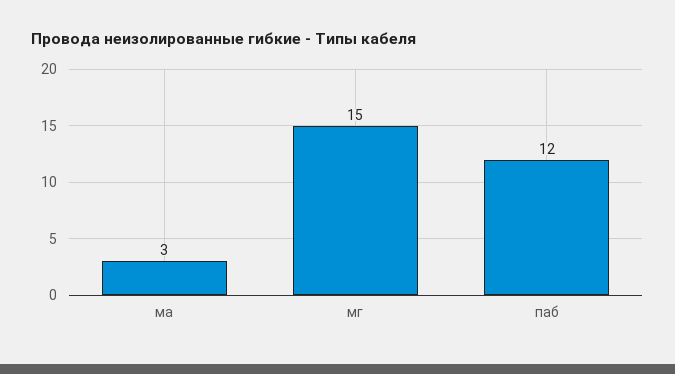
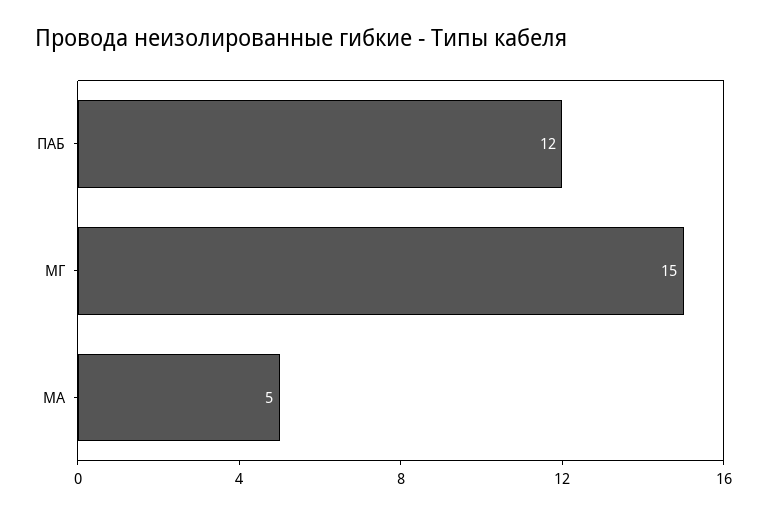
  {
-   "ма": 3,
+   "ма": 5,
    "мг": 15,
    "паб": 12
  }

